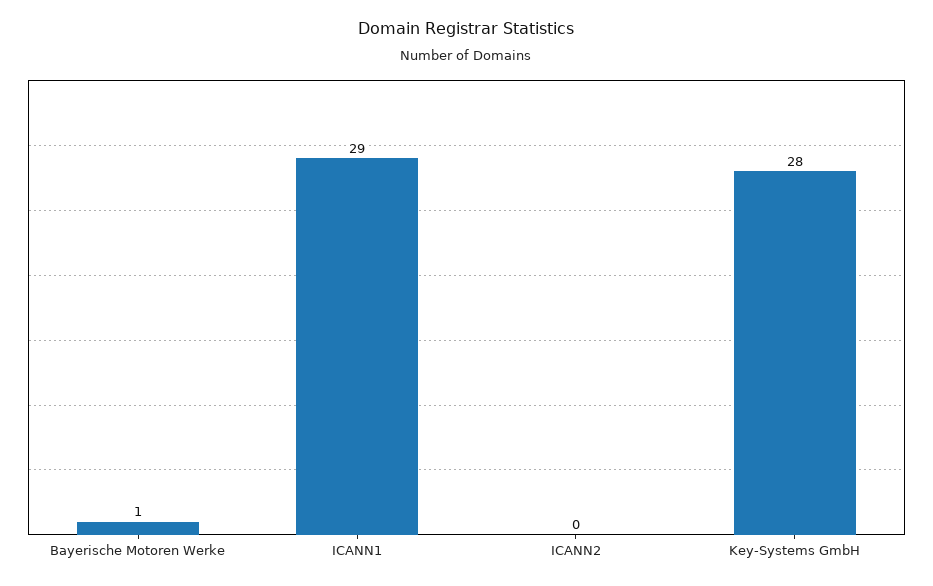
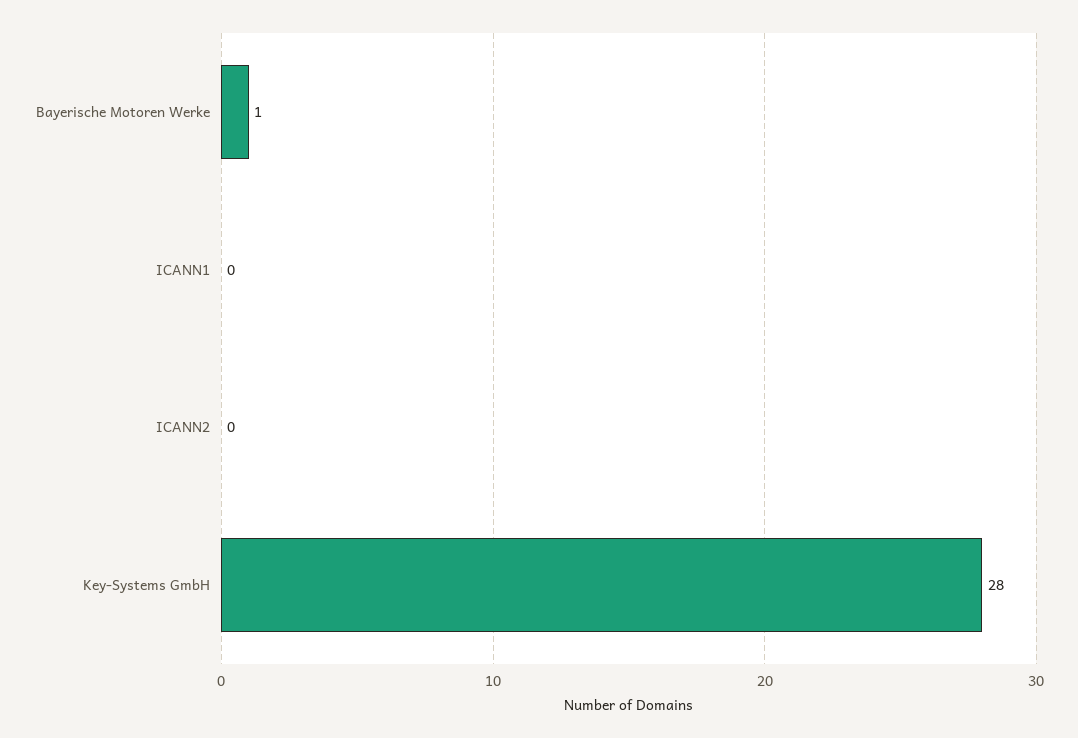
  {
    "Bayerische Motoren Werke": 1,
-   "ICANN1": 29,
+   "ICANN1": 0,
    "ICANN2": 0,
    "Key-Systems GmbH": 28
  }

